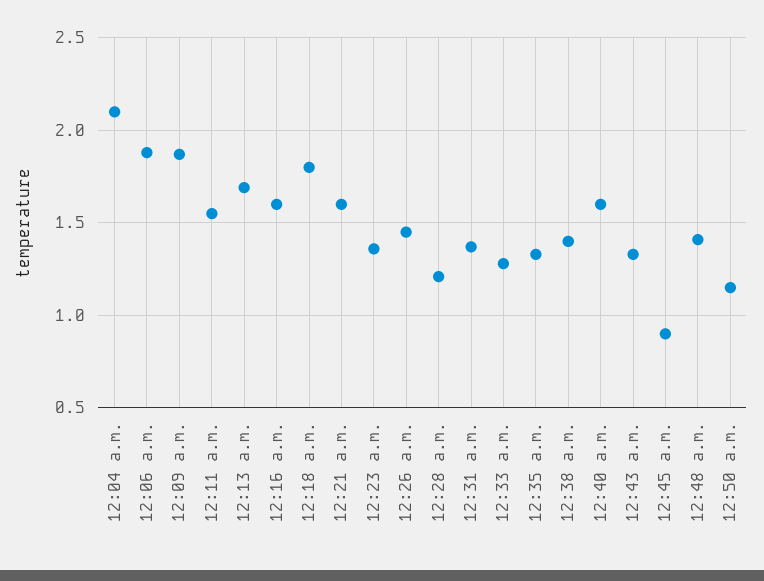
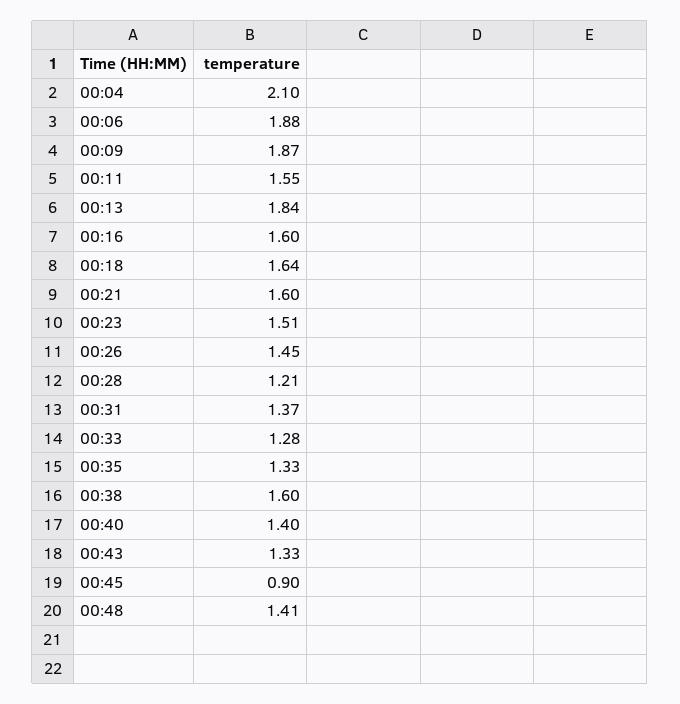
  {
    "12:04 a.m.": 2.1,
    "12:06 a.m.": 1.88,
    "12:09 a.m.": 1.87,
    "12:11 a.m.": 1.55,
-   "12:13 a.m.": 1.7,
+   "12:13 a.m.": 1.84,
    "12:16 a.m.": 1.6,
-   "12:18 a.m.": 1.8,
+   "12:18 a.m.": 1.64,
    "12:21 a.m.": 1.6,
-   "12:23 a.m.": 1.35,
+   "12:23 a.m.": 1.51,
    "12:26 a.m.": 1.45,
    "12:28 a.m.": 1.21,
    "12:31 a.m.": 1.37,
    "12:33 a.m.": 1.28,
    "12:35 a.m.": 1.33,
-   "12:38 a.m.": 1.4,
+   "12:38 a.m.": 1.6,
-   "12:40 a.m.": 1.6,
+   "12:40 a.m.": 1.4,
    "12:43 a.m.": 1.33,
    "12:45 a.m.": 0.9,
-   "12:48 a.m.": 1.41,
+   "12:48 a.m.": 1.41
-   "12:50 a.m.": 1.15
  }

